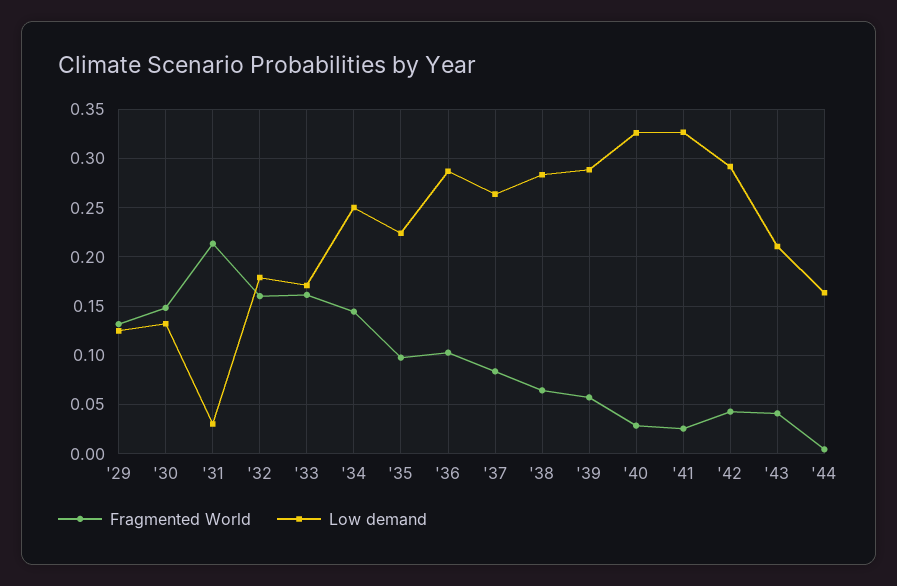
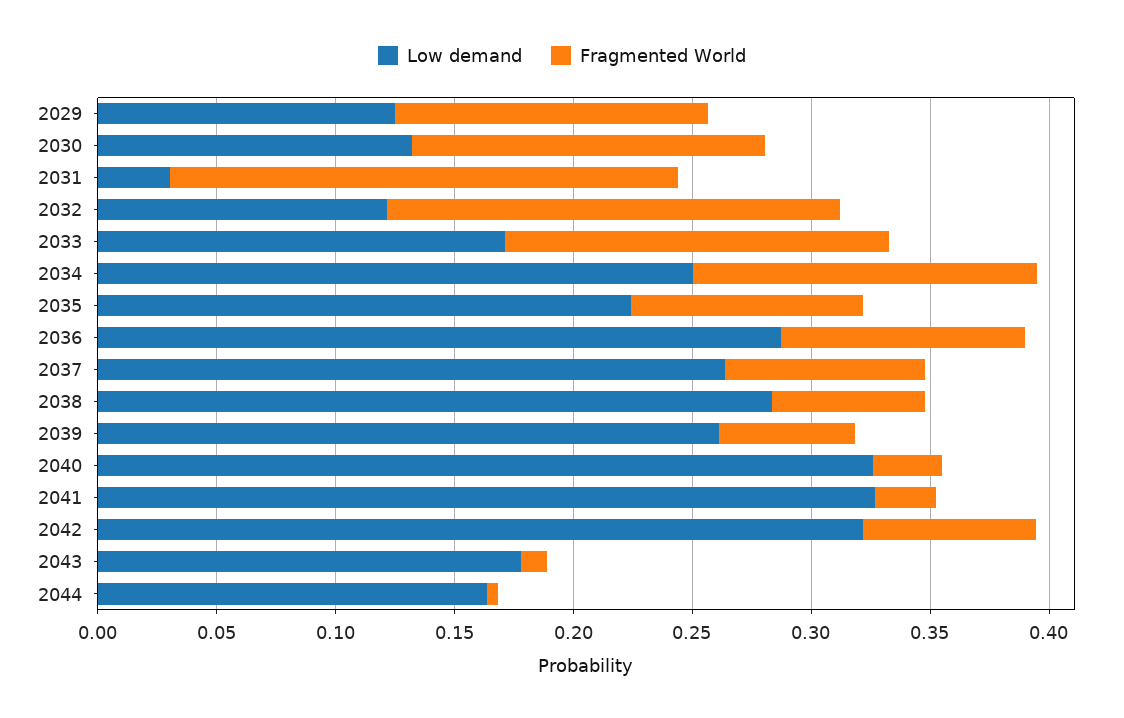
  {
    "Fragmented World": {
      "'29": 0.13,
      "'30": 0.15,
      "'31": 0.21,
-     "'32": 0.16,
+     "'32": 0.19,
      "'33": 0.16,
      "'34": 0.14,
      "'35": 0.1,
      "'36": 0.1,
      "'37": 0.08,
      "'38": 0.06,
      "'39": 0.06,
      "'40": 0.03,
      "'41": 0.03,
-     "'42": 0.04,
+     "'42": 0.07,
-     "'43": 0.04,
+     "'43": 0.01,
      "'44": 0
    },
    "Low demand": {
      "'29": 0.12,
      "'30": 0.13,
      "'31": 0.03,
-     "'32": 0.18,
+     "'32": 0.12,
      "'33": 0.17,
      "'34": 0.25,
      "'35": 0.22,
      "'36": 0.29,
      "'37": 0.26,
      "'38": 0.28,
-     "'39": 0.29,
+     "'39": 0.26,
      "'40": 0.33,
      "'41": 0.33,
-     "'42": 0.29,
+     "'42": 0.32,
-     "'43": 0.21,
+     "'43": 0.18,
      "'44": 0.16
    }
  }

